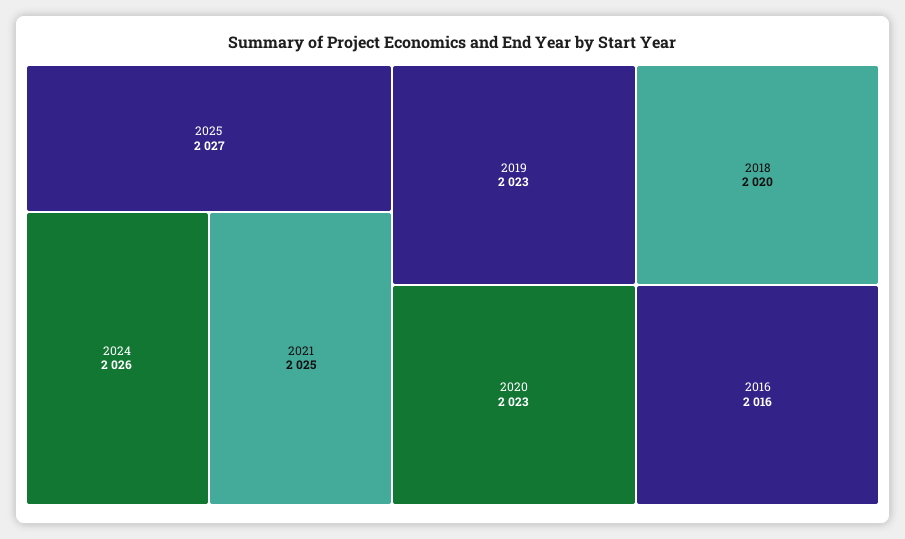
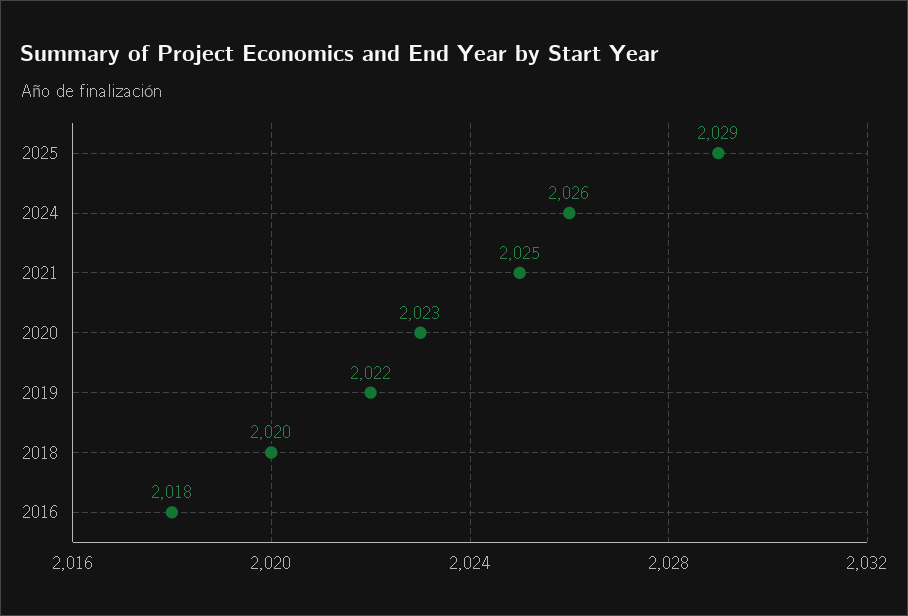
  {
-   "2025": 2027,
+   "2025": 2029,
    "2024": 2026,
    "2021": 2025,
-   "2019": 2023,
+   "2019": 2022,
    "2020": 2023,
    "2018": 2020,
-   "2016": 2016
+   "2016": 2018
  }

